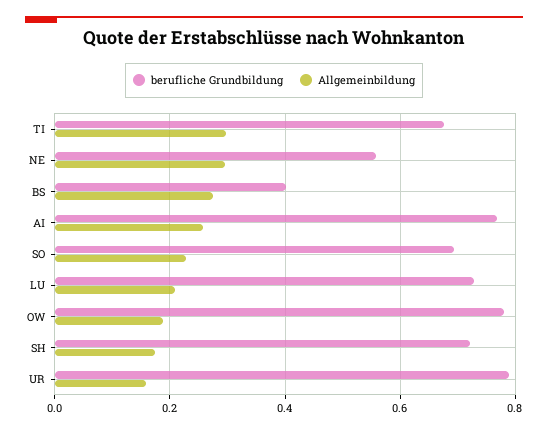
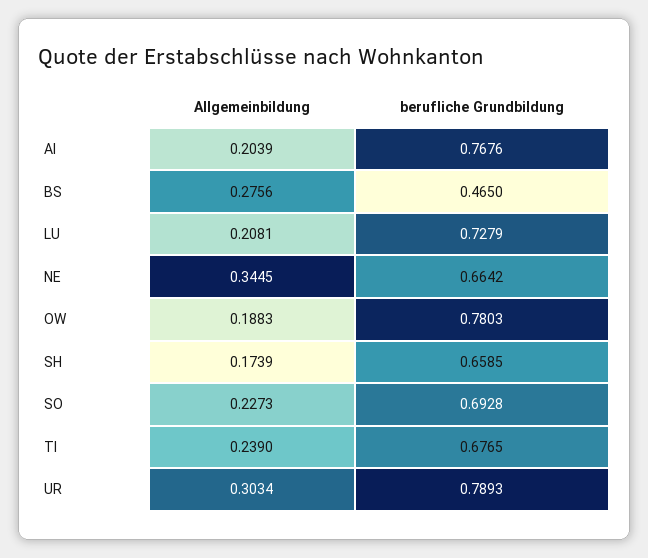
  {
    "berufliche Grundbildung": {
      "TI": 0.6765,
-     "NE": 0.56,
+     "NE": 0.6642,
-     "BS": 0.4,
+     "BS": 0.465,
      "AI": 0.7676,
      "SO": 0.6928,
      "LU": 0.7279,
      "OW": 0.7803,
-     "SH": 0.72,
+     "SH": 0.6585,
      "UR": 0.7893
    },
    "Allgemeinbildung": {
-     "TI": 0.3,
+     "TI": 0.239,
-     "NE": 0.3,
+     "NE": 0.3445,
      "BS": 0.2756,
-     "AI": 0.26,
+     "AI": 0.2039,
      "SO": 0.2273,
      "LU": 0.2081,
      "OW": 0.1883,
      "SH": 0.1739,
-     "UR": 0.16
+     "UR": 0.3034
    }
  }

